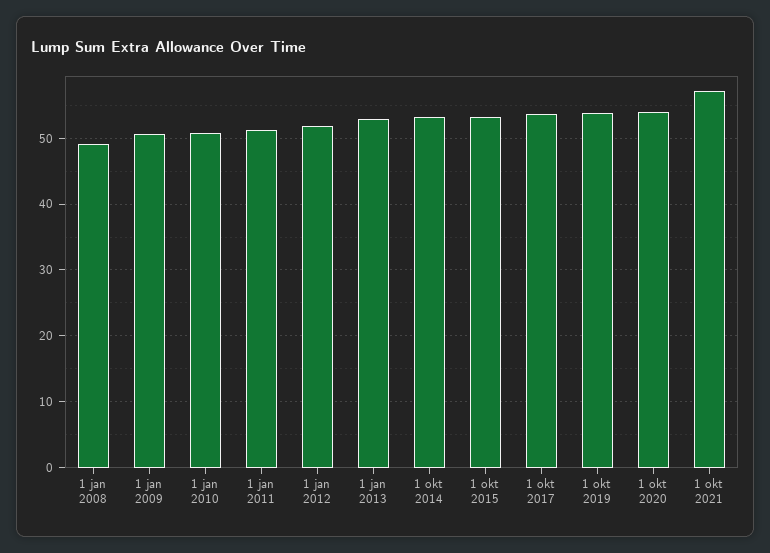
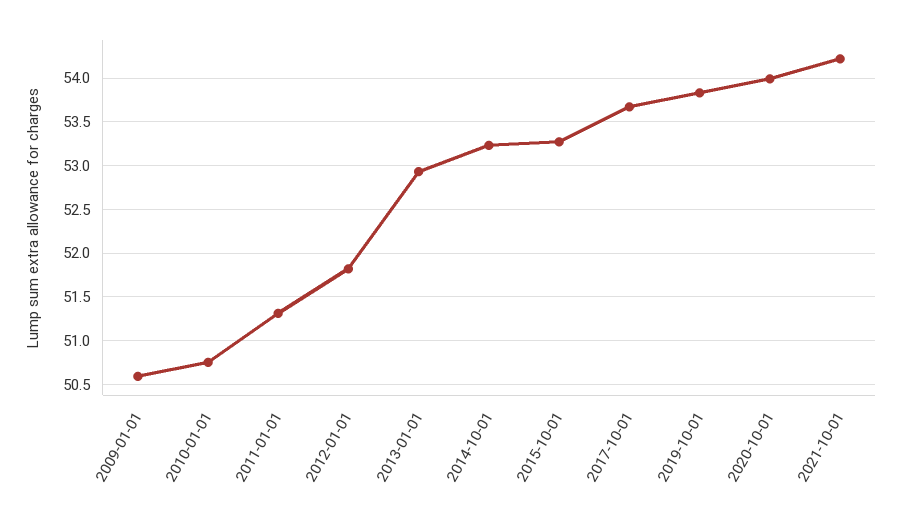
  {
-   "1 jan 2008": 49,
    "1 jan 2009": 50.6,
    "1 jan 2010": 50.8,
    "1 jan 2011": 51.3,
    "1 jan 2012": 51.8,
    "1 jan 2013": 52.9,
    "1 okt 2014": 53.2,
    "1 okt 2015": 53.3,
    "1 okt 2017": 53.7,
    "1 okt 2019": 53.8,
    "1 okt 2020": 54,
-   "1 okt 2021": 57
+   "1 okt 2021": 54.2
  }

